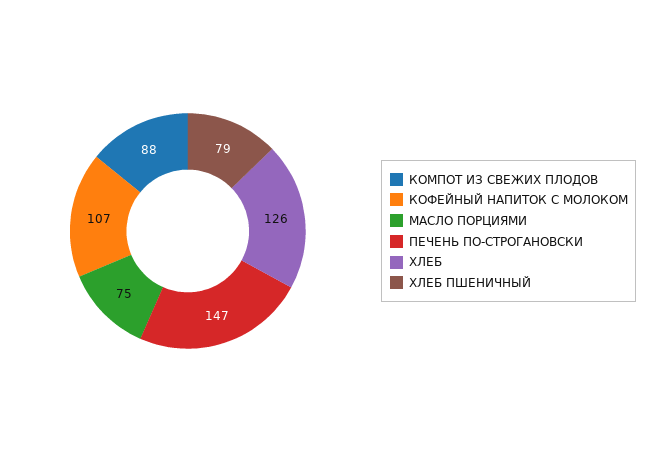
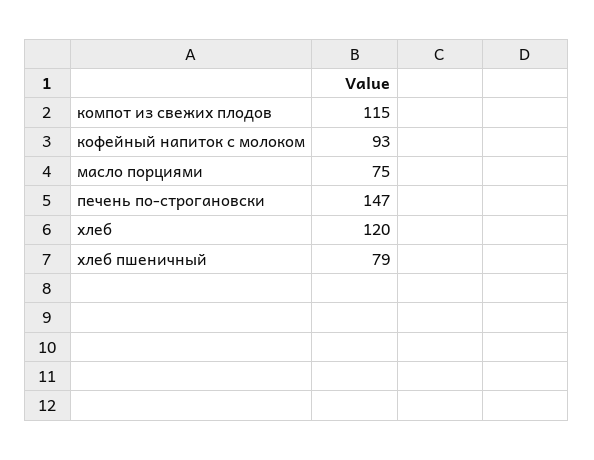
  {
-   "КОМПОТ ИЗ СВЕЖИХ ПЛОДОВ": 88,
+   "КОМПОТ ИЗ СВЕЖИХ ПЛОДОВ": 115,
-   "КОФЕЙНЫЙ НАПИТОК С МОЛОКОМ": 107,
+   "КОФЕЙНЫЙ НАПИТОК С МОЛОКОМ": 93,
    "МАСЛО ПОРЦИЯМИ": 75,
    "ПЕЧЕНЬ ПО-СТРОГАНОВСКИ": 147,
-   "ХЛЕБ": 126,
+   "ХЛЕБ": 120,
    "ХЛЕБ ПШЕНИЧНЫЙ": 79
  }

